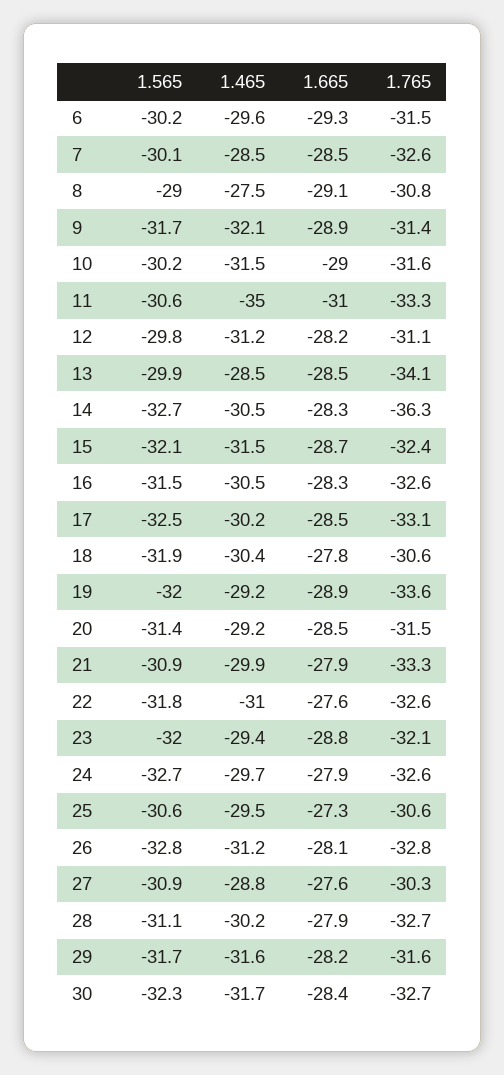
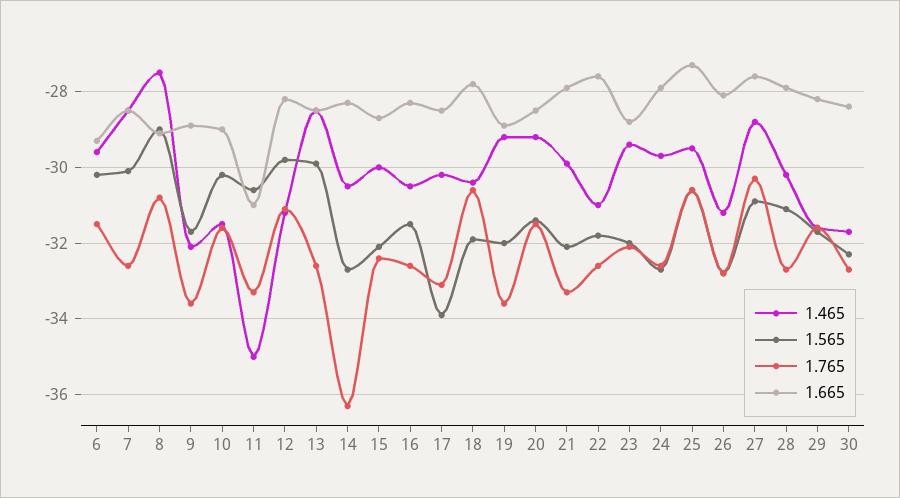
  {
    "1.565": {
      "6": -30.2,
      "7": -30.1,
      "8": -29,
      "9": -31.7,
      "10": -30.2,
      "11": -30.6,
      "12": -29.8,
      "13": -29.9,
      "14": -32.7,
      "15": -32.1,
      "16": -31.5,
-     "17": -32.5,
+     "17": -34,
      "18": -31.9,
      "19": -32,
      "20": -31.4,
-     "21": -30.9,
+     "21": -32,
      "22": -31.8,
      "23": -32,
      "24": -32.7,
      "25": -30.6,
      "26": -32.8,
      "27": -30.9,
      "28": -31.1,
      "29": -31.7,
      "30": -32.3
    },
    "1.465": {
      "6": -29.6,
      "7": -28.5,
      "8": -27.5,
      "9": -32.1,
      "10": -31.5,
      "11": -35,
      "12": -31.2,
      "13": -28.5,
      "14": -30.5,
-     "15": -31.5,
+     "15": -30,
      "16": -30.5,
      "17": -30.2,
      "18": -30.4,
      "19": -29.2,
      "20": -29.2,
      "21": -29.9,
      "22": -31,
      "23": -29.4,
      "24": -29.7,
      "25": -29.5,
      "26": -31.2,
      "27": -28.8,
      "28": -30.2,
      "29": -31.6,
      "30": -31.7
    },
    "1.665": {
      "6": -29.3,
      "7": -28.5,
      "8": -29.1,
      "9": -28.9,
      "10": -29,
      "11": -31,
      "12": -28.2,
      "13": -28.5,
      "14": -28.3,
      "15": -28.7,
      "16": -28.3,
      "17": -28.5,
      "18": -27.8,
      "19": -28.9,
      "20": -28.5,
      "21": -27.9,
      "22": -27.6,
      "23": -28.8,
      "24": -27.9,
      "25": -27.3,
      "26": -28.1,
      "27": -27.6,
      "28": -27.9,
      "29": -28.2,
      "30": -28.4
    },
    "1.765": {
      "6": -31.5,
      "7": -32.6,
      "8": -30.8,
-     "9": -31.4,
+     "9": -33.5,
      "10": -31.6,
      "11": -33.3,
      "12": -31.1,
-     "13": -34.1,
+     "13": -32.5,
      "14": -36.3,
      "15": -32.4,
      "16": -32.6,
      "17": -33.1,
      "18": -30.6,
      "19": -33.6,
      "20": -31.5,
      "21": -33.3,
      "22": -32.6,
      "23": -32.1,
      "24": -32.6,
      "25": -30.6,
      "26": -32.8,
      "27": -30.3,
      "28": -32.7,
      "29": -31.6,
      "30": -32.7
    }
  }

